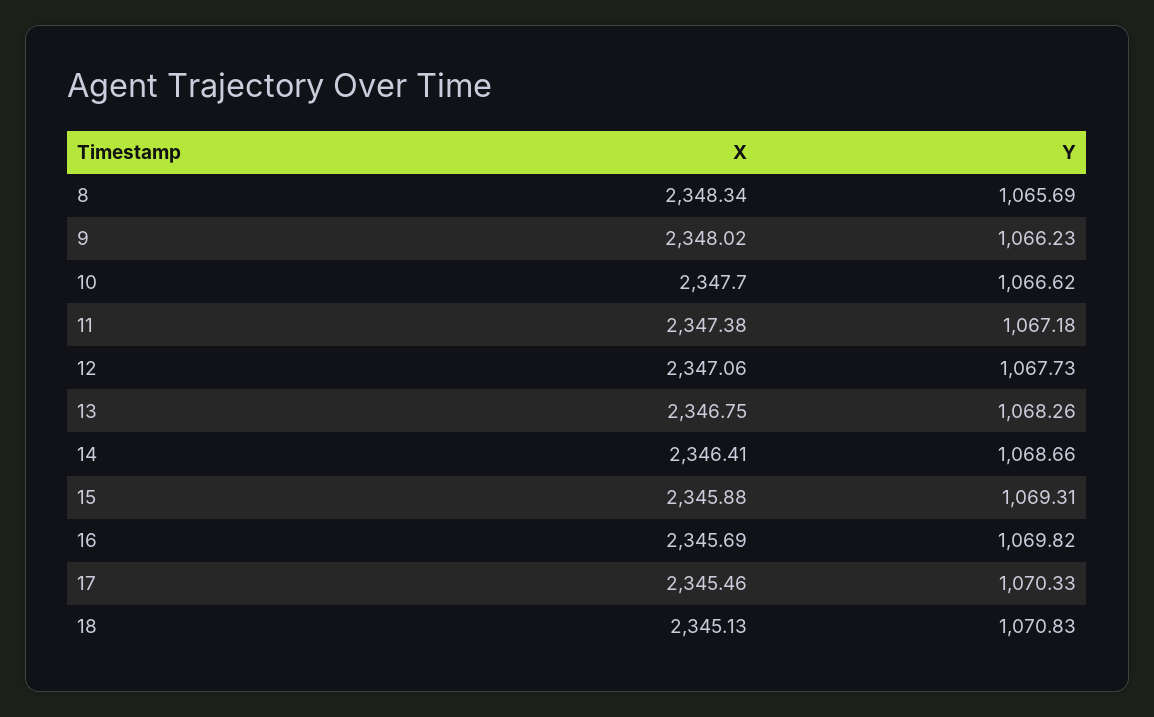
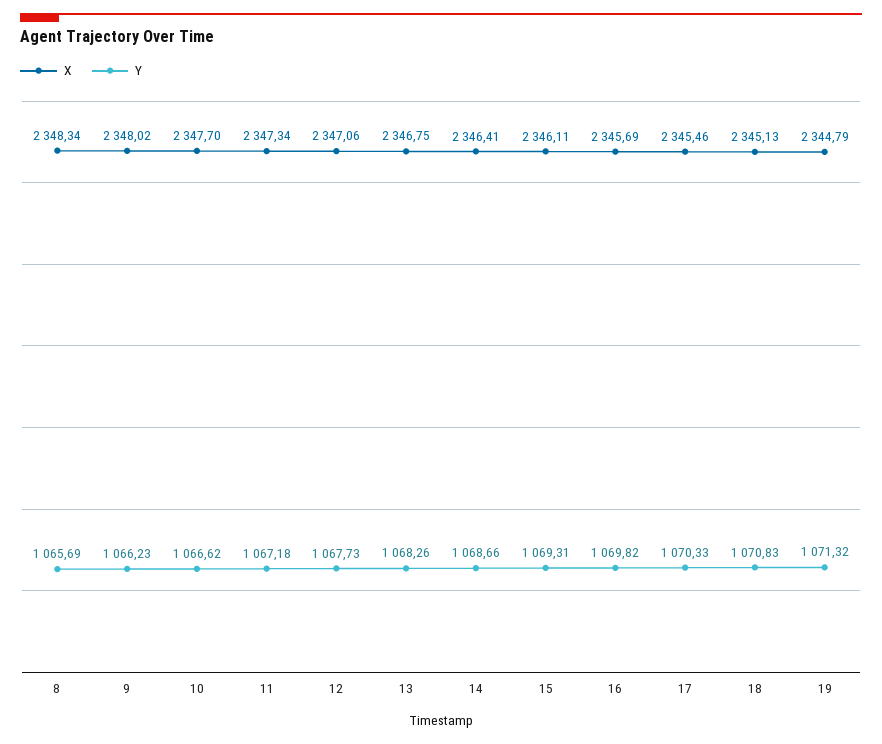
  {
    "X": {
      "8": 2348.34,
      "9": 2348.02,
      "10": 2347.7,
-     "11": 2347.38,
+     "11": 2347.34,
      "12": 2347.06,
      "13": 2346.75,
      "14": 2346.41,
-     "15": 2345.88,
+     "15": 2346.11,
      "16": 2345.69,
      "17": 2345.46,
-     "18": 2345.13
+     "18": 2345.13,
+     "19": 2344.79
    },
    "Y": {
      "8": 1065.69,
      "9": 1066.23,
      "10": 1066.62,
      "11": 1067.18,
      "12": 1067.73,
      "13": 1068.26,
      "14": 1068.66,
      "15": 1069.31,
      "16": 1069.82,
      "17": 1070.33,
-     "18": 1070.83
+     "18": 1070.83,
+     "19": 1071.32
    }
  }

